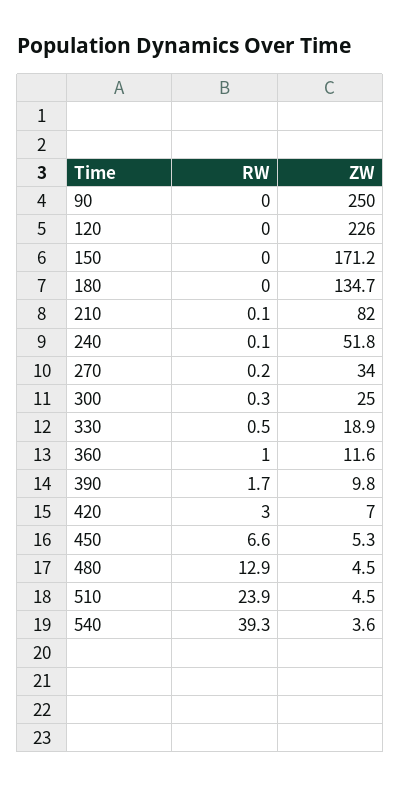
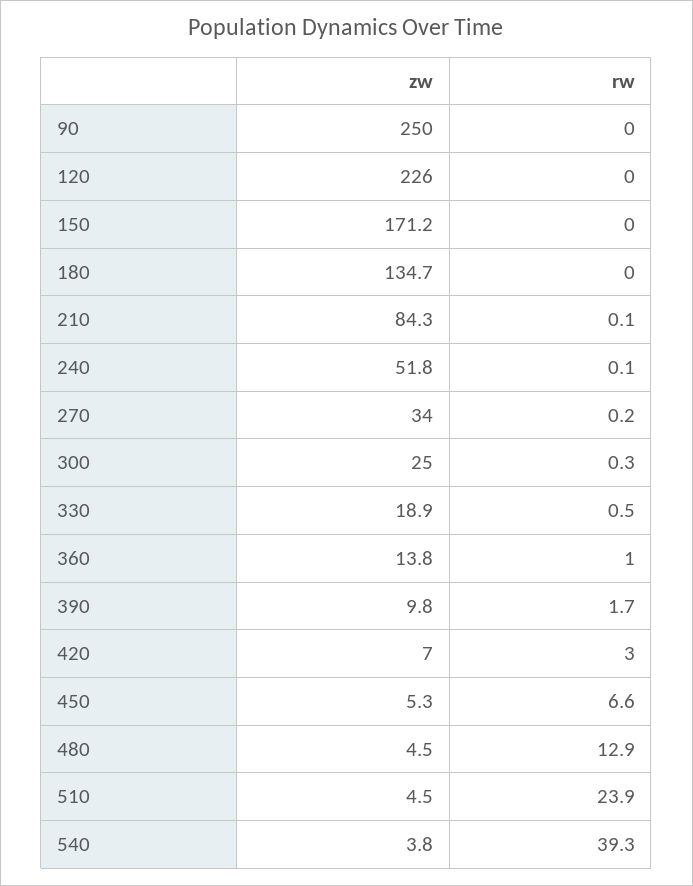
  {
    "RW": {
      "90": 0,
      "120": 0,
      "150": 0,
      "180": 0,
      "210": 0.1,
      "240": 0.1,
      "270": 0.2,
      "300": 0.3,
      "330": 0.5,
      "360": 1,
      "390": 1.7,
      "420": 3,
      "450": 6.6,
      "480": 12.9,
      "510": 23.9,
      "540": 39.3
    },
    "ZW": {
      "90": 250,
      "120": 226,
      "150": 171.2,
      "180": 134.7,
-     "210": 82,
+     "210": 84.3,
      "240": 51.8,
      "270": 34,
      "300": 25,
      "330": 18.9,
-     "360": 11.6,
+     "360": 13.8,
      "390": 9.8,
      "420": 7,
      "450": 5.3,
      "480": 4.5,
      "510": 4.5,
-     "540": 3.6
+     "540": 3.8
    }
  }

